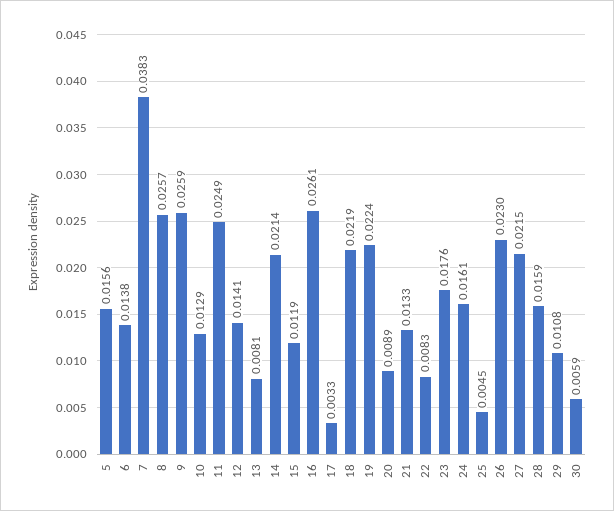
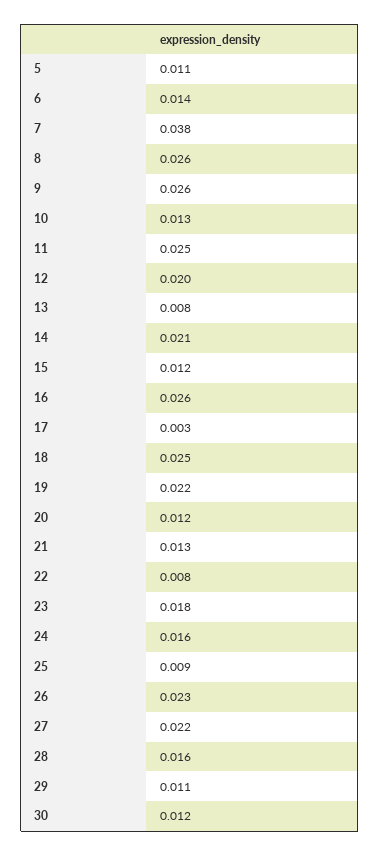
  {
-   "5": 0.0156,
+   "5": 0.011,
    "6": 0.0138,
    "7": 0.0383,
    "8": 0.0257,
    "9": 0.0259,
    "10": 0.0129,
    "11": 0.0249,
-   "12": 0.0141,
+   "12": 0.02,
    "13": 0.0081,
    "14": 0.0214,
    "15": 0.0119,
    "16": 0.0261,
    "17": 0.0033,
-   "18": 0.0219,
+   "18": 0.025,
    "19": 0.0224,
-   "20": 0.0089,
+   "20": 0.012,
    "21": 0.0133,
    "22": 0.0083,
    "23": 0.0176,
    "24": 0.0161,
-   "25": 0.0045,
+   "25": 0.009,
    "26": 0.023,
    "27": 0.0215,
    "28": 0.0159,
    "29": 0.0108,
-   "30": 0.0059
+   "30": 0.012
  }

